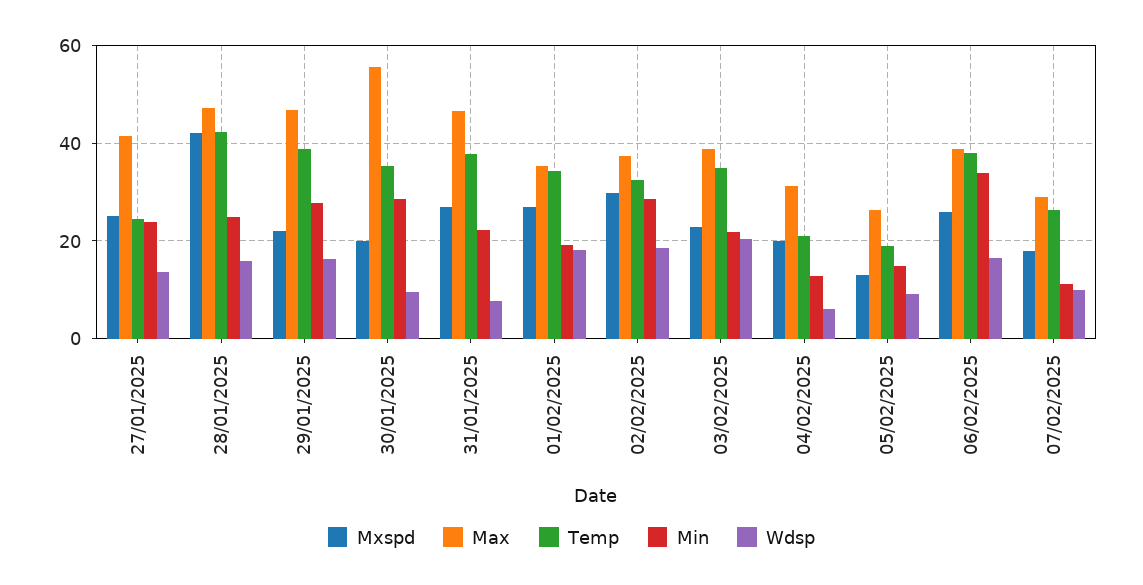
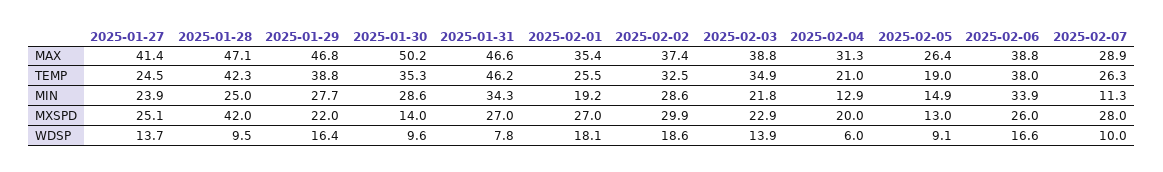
  {
    "Mxspd": {
      "27/01/2025": 25.1,
      "28/01/2025": 42,
      "29/01/2025": 22,
-     "30/01/2025": 20,
+     "30/01/2025": 14,
      "31/01/2025": 27,
      "01/02/2025": 27,
      "02/02/2025": 29.9,
      "03/02/2025": 22.9,
      "04/02/2025": 20,
      "05/02/2025": 13,
      "06/02/2025": 26,
-     "07/02/2025": 18
+     "07/02/2025": 28
    },
    "Max": {
      "27/01/2025": 41.4,
      "28/01/2025": 47.1,
      "29/01/2025": 46.8,
-     "30/01/2025": 56,
+     "30/01/2025": 50.2,
      "31/01/2025": 46.6,
      "01/02/2025": 35.4,
      "02/02/2025": 37.4,
      "03/02/2025": 38.8,
      "04/02/2025": 31.3,
      "05/02/2025": 26.4,
      "06/02/2025": 38.8,
      "07/02/2025": 28.9
    },
    "Temp": {
      "27/01/2025": 24.5,
      "28/01/2025": 42.3,
      "29/01/2025": 38.8,
      "30/01/2025": 35.3,
-     "31/01/2025": 38,
+     "31/01/2025": 46.2,
-     "01/02/2025": 34,
+     "01/02/2025": 25.5,
      "02/02/2025": 32.5,
      "03/02/2025": 34.9,
      "04/02/2025": 21,
      "05/02/2025": 19,
      "06/02/2025": 38,
      "07/02/2025": 26.3
    },
    "Min": {
      "27/01/2025": 23.9,
      "28/01/2025": 25,
      "29/01/2025": 27.7,
      "30/01/2025": 28.6,
-     "31/01/2025": 22,
+     "31/01/2025": 34.3,
      "01/02/2025": 19.2,
      "02/02/2025": 28.6,
      "03/02/2025": 21.8,
      "04/02/2025": 12.9,
      "05/02/2025": 14.9,
      "06/02/2025": 33.9,
      "07/02/2025": 11.3
    },
    "Wdsp": {
      "27/01/2025": 13.7,
-     "28/01/2025": 16,
+     "28/01/2025": 9.5,
      "29/01/2025": 16.4,
      "30/01/2025": 9.6,
      "31/01/2025": 7.8,
      "01/02/2025": 18.1,
      "02/02/2025": 18.6,
-     "03/02/2025": 20,
+     "03/02/2025": 13.9,
      "04/02/2025": 6,
      "05/02/2025": 9.1,
      "06/02/2025": 16.6,
      "07/02/2025": 10
    }
  }

